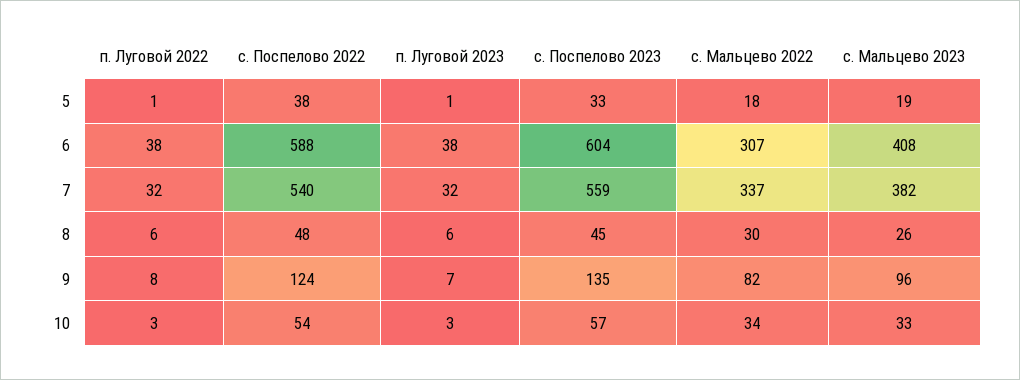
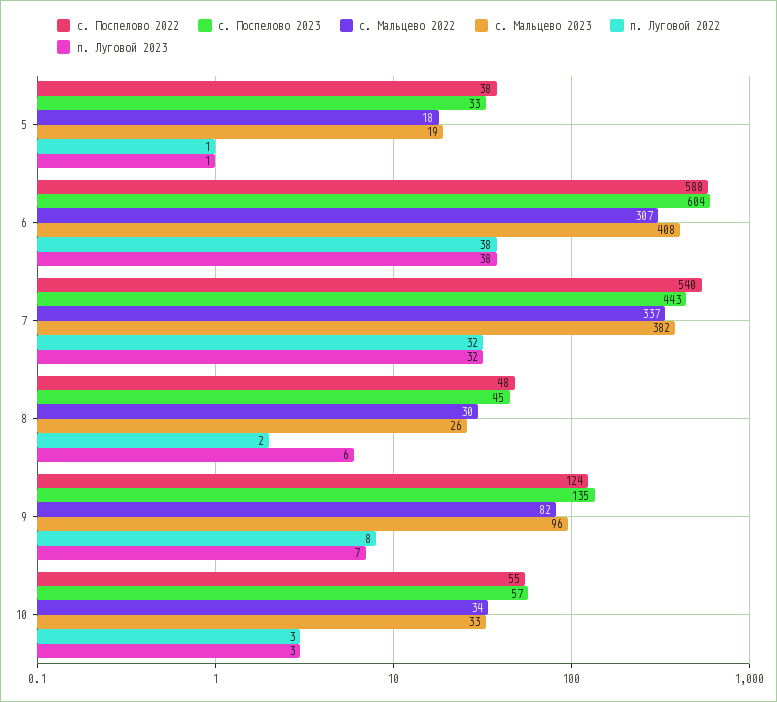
  {
    "п. Луговой 2022": {
      "5": 1,
      "6": 38,
      "7": 32,
-     "8": 6,
+     "8": 2,
      "9": 8,
      "10": 3
    },
    "с. Поспелово 2022": {
      "5": 38,
      "6": 588,
      "7": 540,
      "8": 48,
      "9": 124,
-     "10": 54
+     "10": 55
    },
    "п. Луговой 2023": {
      "5": 1,
      "6": 38,
      "7": 32,
      "8": 6,
      "9": 7,
      "10": 3
    },
    "с. Поспелово 2023": {
      "5": 33,
      "6": 604,
-     "7": 559,
+     "7": 443,
      "8": 45,
      "9": 135,
      "10": 57
    },
    "с. Мальцево 2022": {
      "5": 18,
      "6": 307,
      "7": 337,
      "8": 30,
      "9": 82,
      "10": 34
    },
    "с. Мальцево 2023": {
      "5": 19,
      "6": 408,
      "7": 382,
      "8": 26,
      "9": 96,
      "10": 33
    }
  }

